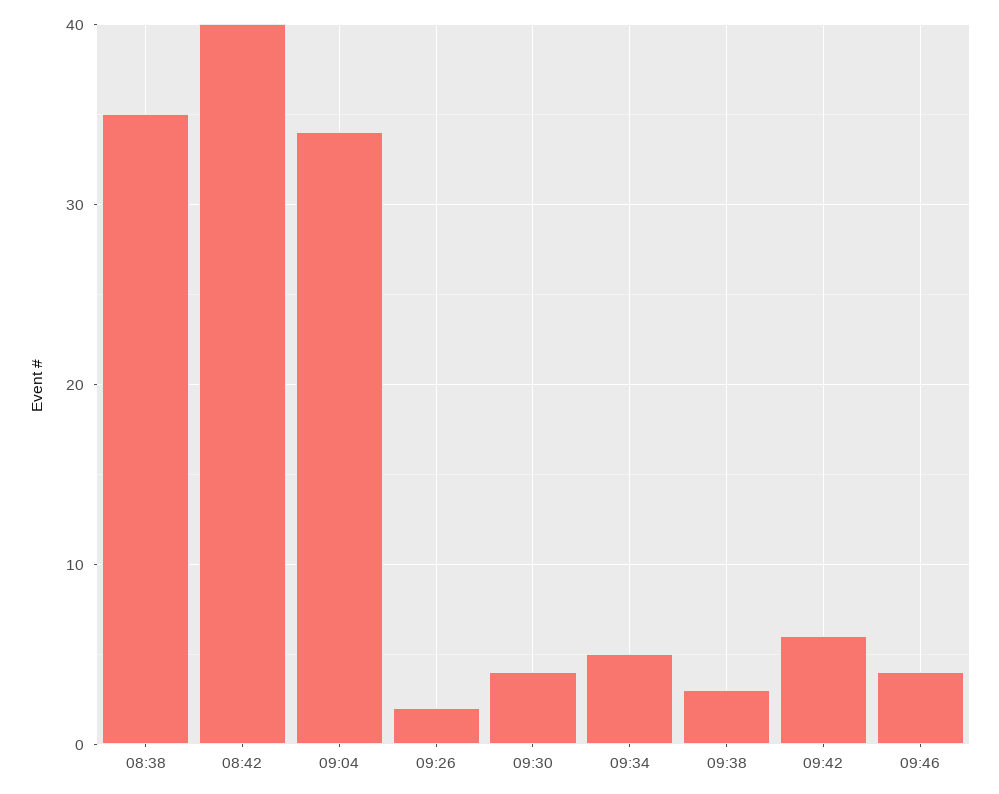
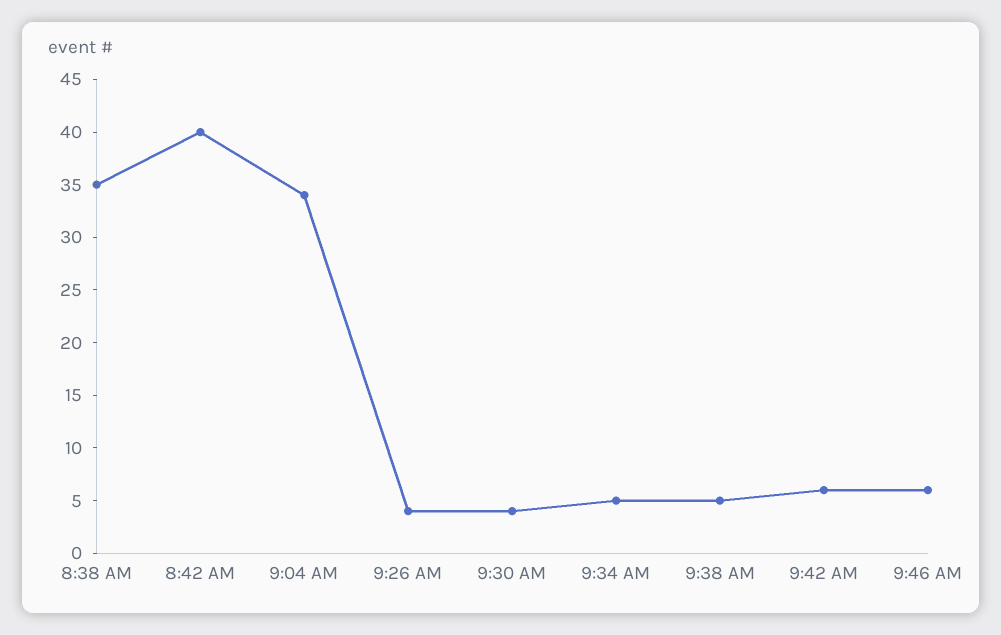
  {
    "08:38": 35,
    "08:42": 40,
    "09:04": 34,
-   "09:26": 2,
+   "09:26": 4,
    "09:30": 4,
    "09:34": 5,
-   "09:38": 3,
+   "09:38": 5,
    "09:42": 6,
-   "09:46": 4
+   "09:46": 6
  }

